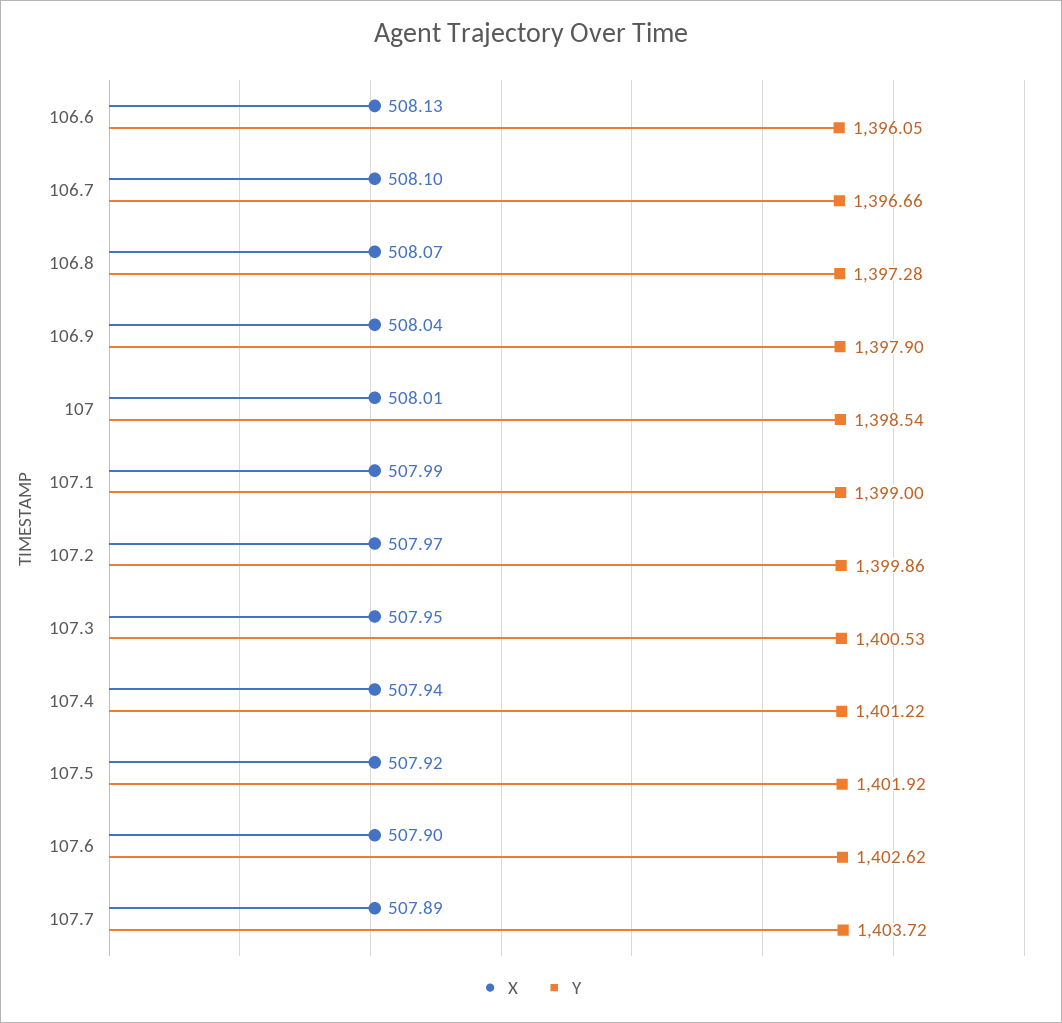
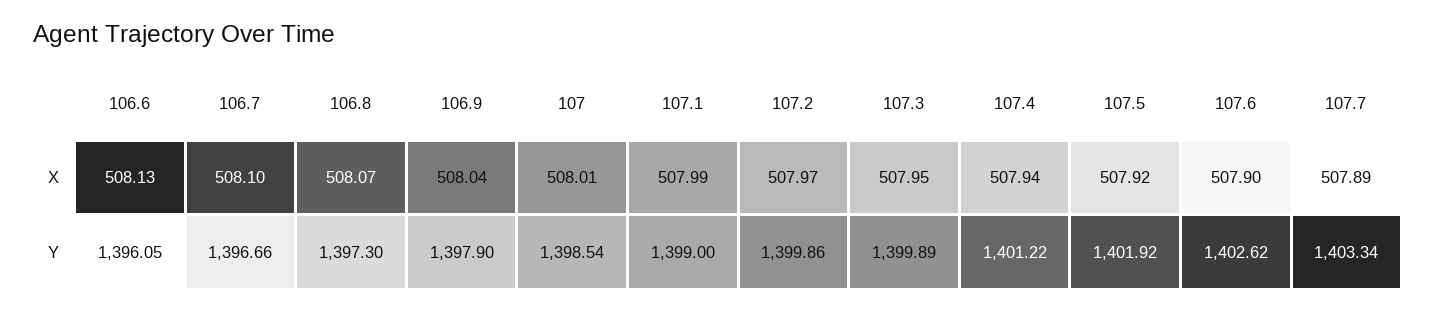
  {
    "X": {
      "106.6": 508.13,
      "106.7": 508.1,
      "106.8": 508.07,
      "106.9": 508.04,
      "107": 508.01,
      "107.1": 507.99,
      "107.2": 507.97,
      "107.3": 507.95,
      "107.4": 507.94,
      "107.5": 507.92,
      "107.6": 507.9,
      "107.7": 507.89
    },
    "Y": {
      "106.6": 1396.05,
      "106.7": 1396.66,
-     "106.8": 1397.28,
+     "106.8": 1397.3,
      "106.9": 1397.9,
      "107": 1398.54,
      "107.1": 1399,
      "107.2": 1399.86,
-     "107.3": 1400.53,
+     "107.3": 1399.89,
      "107.4": 1401.22,
      "107.5": 1401.92,
      "107.6": 1402.62,
-     "107.7": 1403.72
+     "107.7": 1403.34
    }
  }

